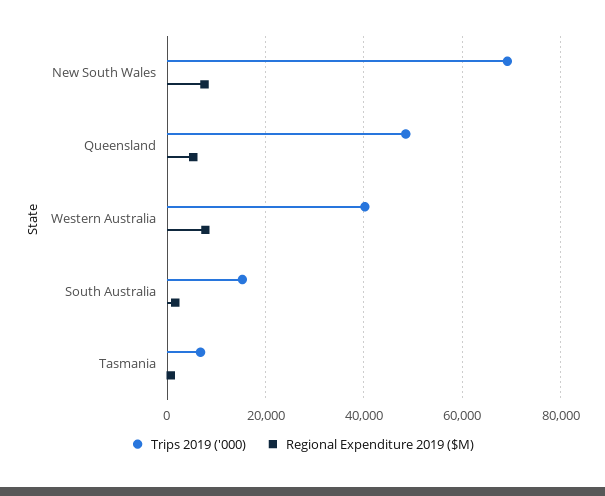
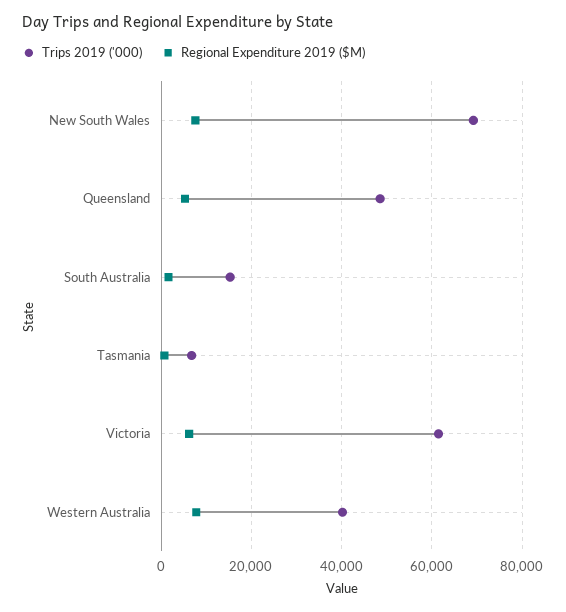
  {
    "Trips 2019 ('000)": {
      "New South Wales": 70000,
      "Queensland": 48000,
      "Western Australia": 40000,
      "South Australia": 16000,
-     "Tasmania": 6000
+     "Tasmania": 6000,
+     "Victoria": 62000
    },
    "Regional Expenditure 2019 ($M)": {
      "New South Wales": 8000,
      "Queensland": 6000,
      "Western Australia": 8000,
      "South Australia": 2000,
-     "Tasmania": 0
+     "Tasmania": 0,
+     "Victoria": 6000
    }
  }

